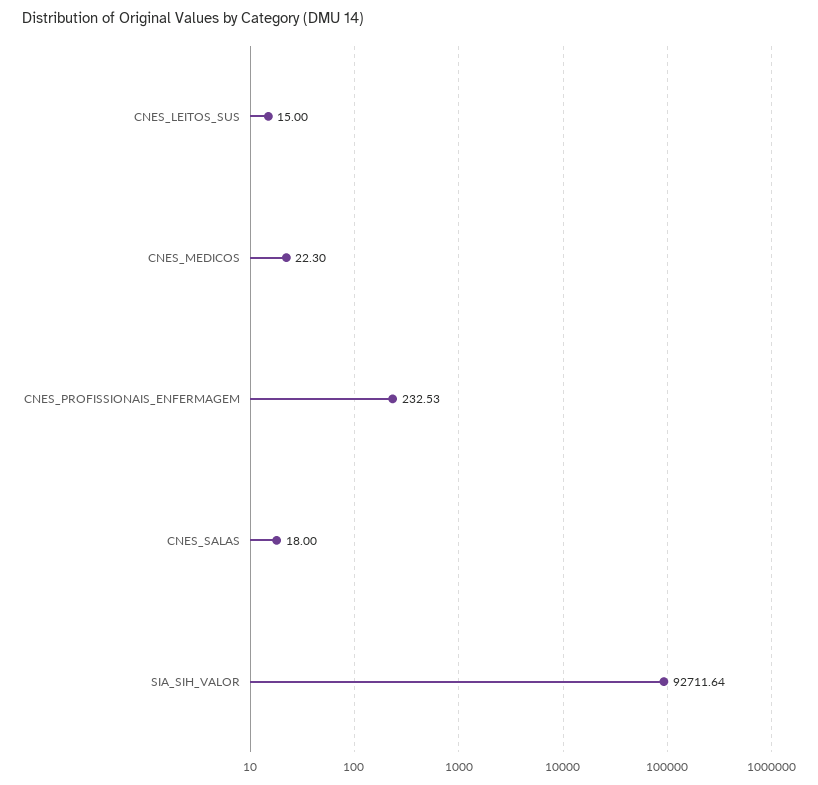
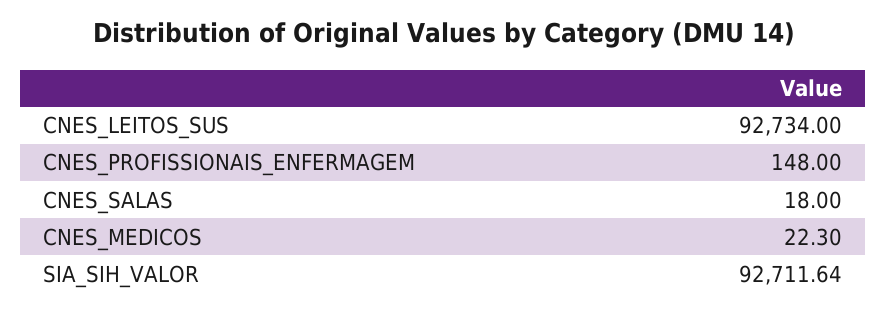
  {
-   "CNES_LEITOS_SUS": 15,
+   "CNES_LEITOS_SUS": 92734,
    "CNES_MEDICOS": 22.3,
-   "CNES_PROFISSIONAIS_ENFERMAGEM": 232.53,
+   "CNES_PROFISSIONAIS_ENFERMAGEM": 148,
    "CNES_SALAS": 18,
    "SIA_SIH_VALOR": 92711.64
  }

